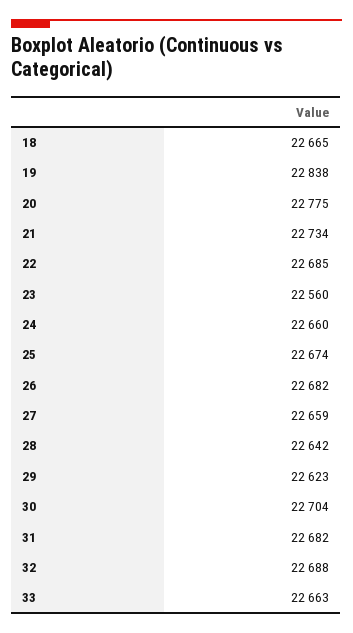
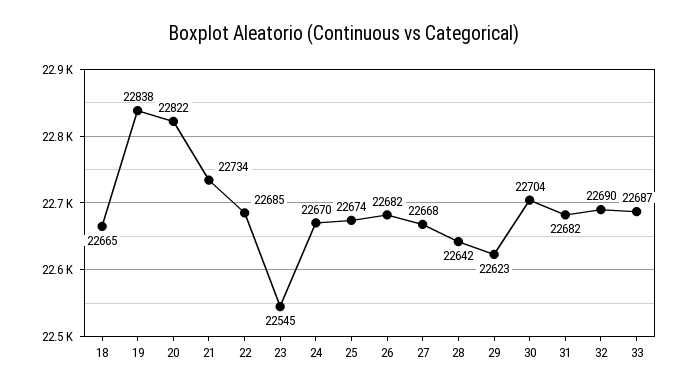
  {
    "18": 22665,
    "19": 22838,
-   "20": 22775,
+   "20": 22822,
    "21": 22734,
    "22": 22685,
-   "23": 22560,
+   "23": 22545,
-   "24": 22660,
+   "24": 22670,
    "25": 22674,
    "26": 22682,
-   "27": 22659,
+   "27": 22668,
    "28": 22642,
    "29": 22623,
    "30": 22704,
    "31": 22682,
-   "32": 22688,
+   "32": 22690,
-   "33": 22663
+   "33": 22687
  }

